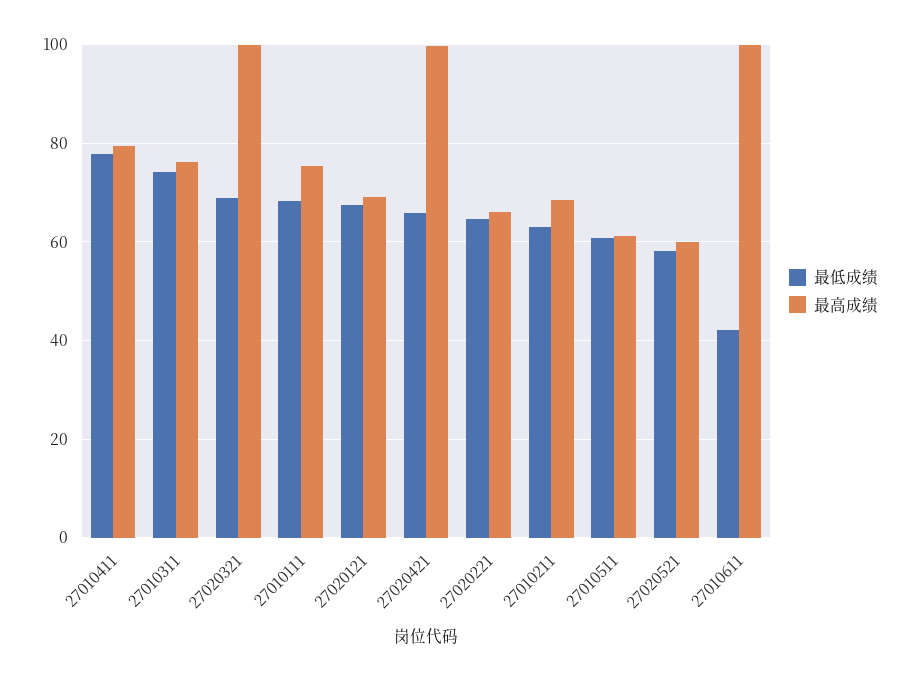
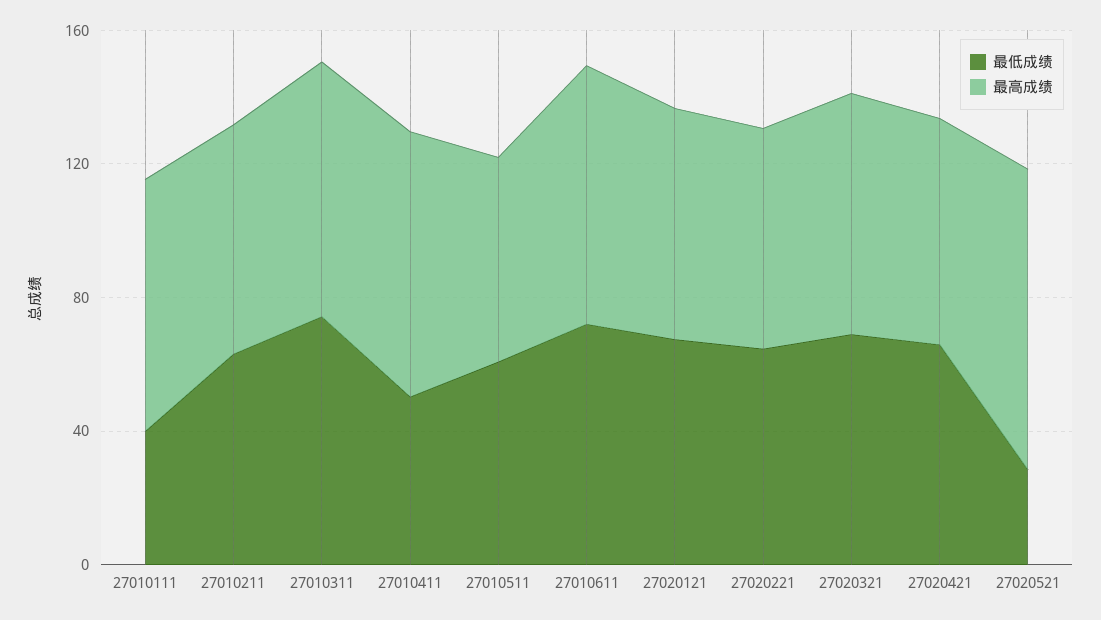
  {
    "最低成绩": {
-     "27010411": 78,
+     "27010411": 50,
      "27010311": 74,
      "27020321": 68,
-     "27010111": 68,
+     "27010111": 40,
      "27020121": 68,
      "27020421": 66,
      "27020221": 64,
      "27010211": 64,
      "27010511": 60,
-     "27020521": 58,
+     "27020521": 30,
-     "27010611": 42
+     "27010611": 70
    },
    "最高成绩": {
      "27010411": 80,
      "27010311": 76,
-     "27020321": 100,
+     "27020321": 70,
      "27010111": 76,
      "27020121": 70,
-     "27020421": 100,
+     "27020421": 70,
      "27020221": 66,
      "27010211": 68,
      "27010511": 62,
-     "27020521": 60,
+     "27020521": 90,
-     "27010611": 100
+     "27010611": 80
    }
  }

